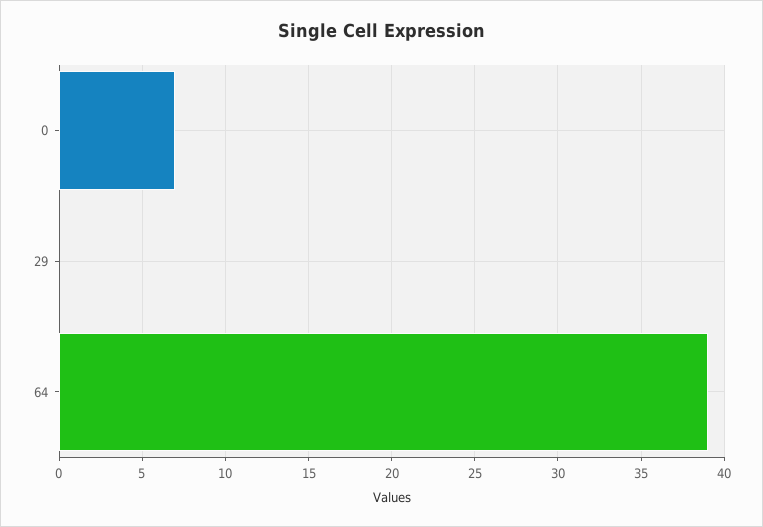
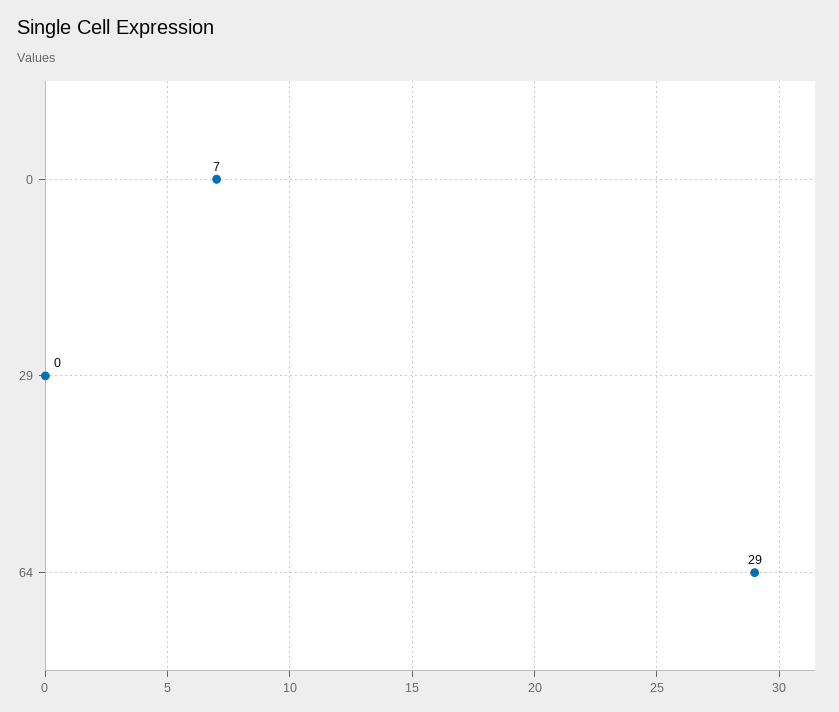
  {
    "0": 7,
    "29": 0,
-   "64": 39
+   "64": 29
  }

